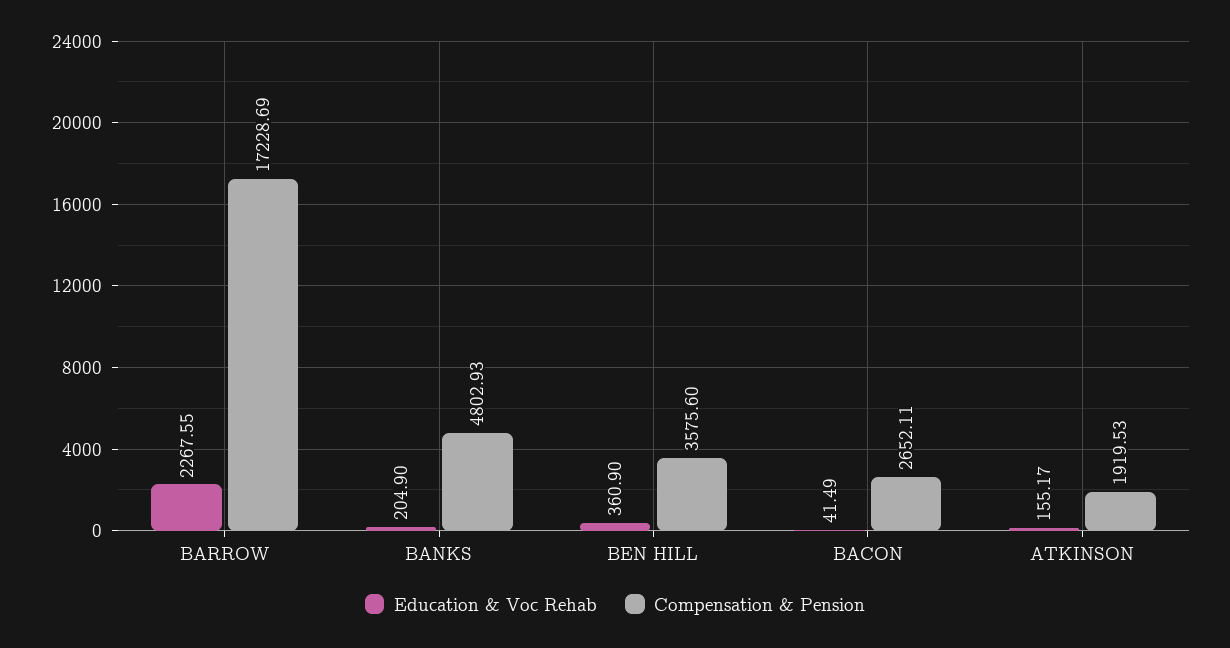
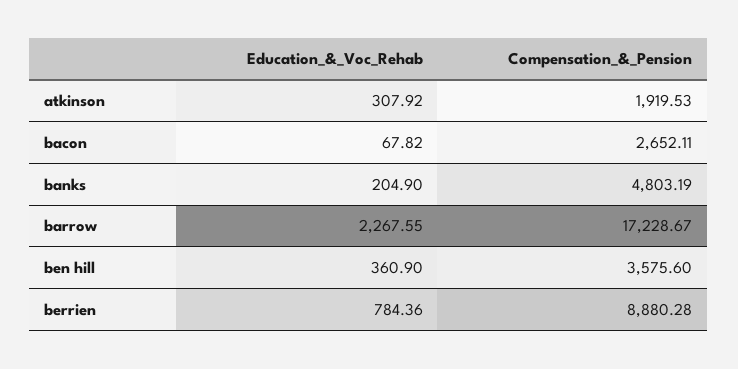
  {
    "Education & Voc Rehab": {
      "BARROW": 2267.55,
      "BANKS": 204.9,
      "BEN HILL": 360.9,
-     "BACON": 41.49,
+     "BACON": 67.82,
-     "ATKINSON": 155.17
+     "ATKINSON": 307.92,
+     "berrien": 784.36
    },
    "Compensation & Pension": {
-     "BARROW": 17228.69,
+     "BARROW": 17228.67,
-     "BANKS": 4802.93,
+     "BANKS": 4803.19,
      "BEN HILL": 3575.6,
      "BACON": 2652.11,
-     "ATKINSON": 1919.53
+     "ATKINSON": 1919.53,
+     "berrien": 8880.28
    }
  }

